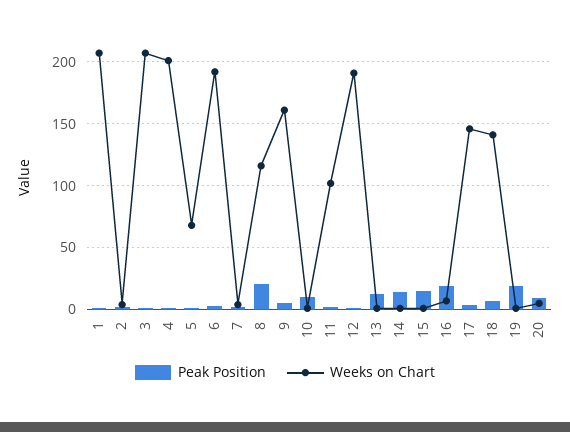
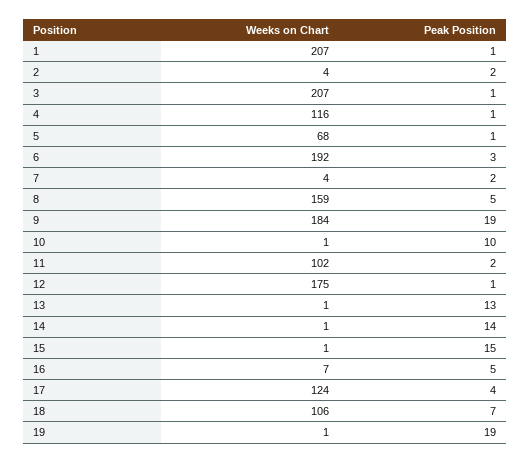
  {
    "Peak Position": {
      "1": 1,
      "2": 2,
      "3": 1,
      "4": 1,
      "5": 1,
      "6": 3,
      "7": 2,
-     "8": 20,
+     "8": 5,
-     "9": 5,
+     "9": 19,
      "10": 10,
      "11": 2,
      "12": 1,
      "13": 13,
      "14": 14,
      "15": 15,
-     "16": 20,
+     "16": 5,
      "17": 4,
      "18": 7,
-     "19": 19,
+     "19": 19
-     "20": 10
    },
    "Weeks on Chart": {
      "1": 207,
      "2": 4,
      "3": 207,
-     "4": 200,
+     "4": 116,
      "5": 68,
      "6": 192,
      "7": 4,
-     "8": 115,
+     "8": 159,
-     "9": 160,
+     "9": 184,
      "10": 1,
      "11": 102,
-     "12": 190,
+     "12": 175,
      "13": 1,
      "14": 1,
      "15": 1,
      "16": 7,
-     "17": 145,
+     "17": 124,
-     "18": 140,
+     "18": 106,
-     "19": 1,
+     "19": 1
-     "20": 5
    }
  }

